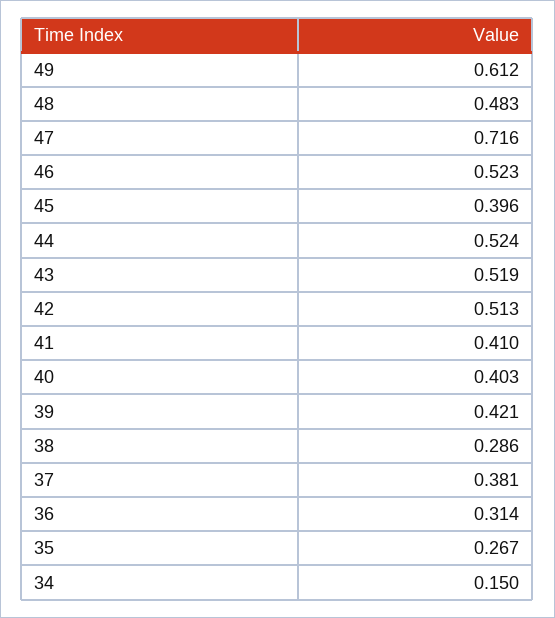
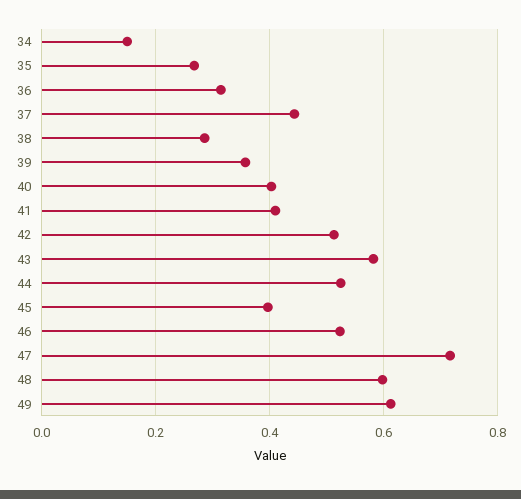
  {
    "49": 0.612,
-   "48": 0.483,
+   "48": 0.6,
    "47": 0.716,
    "46": 0.523,
    "45": 0.396,
    "44": 0.524,
-   "43": 0.519,
+   "43": 0.58,
    "42": 0.513,
    "41": 0.41,
    "40": 0.403,
-   "39": 0.421,
+   "39": 0.36,
    "38": 0.286,
-   "37": 0.381,
+   "37": 0.44,
    "36": 0.314,
    "35": 0.267,
    "34": 0.15
  }

